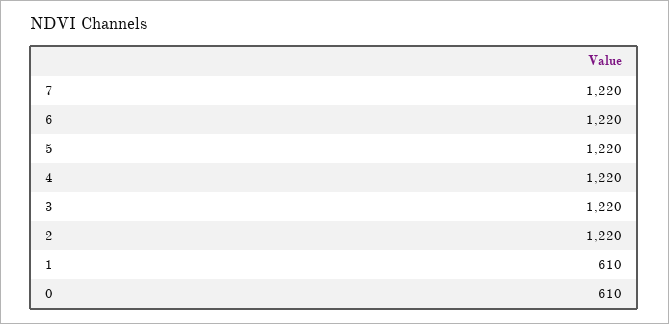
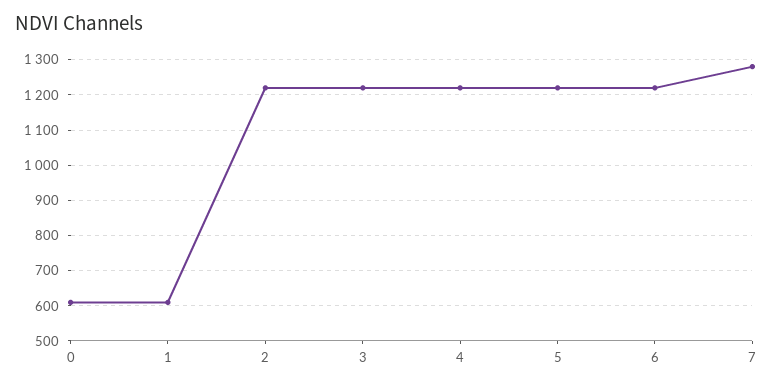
  {
-   "7": 1220,
+   "7": 1280,
    "6": 1220,
    "5": 1220,
    "4": 1220,
    "3": 1220,
    "2": 1220,
    "1": 610,
    "0": 610
  }

